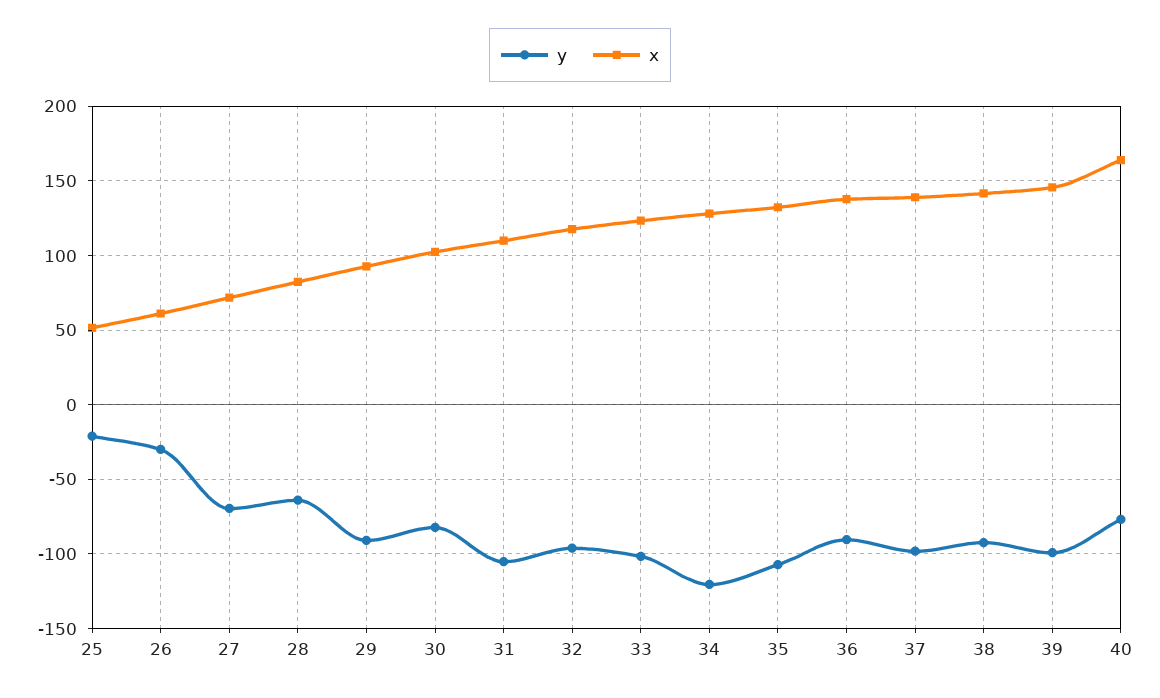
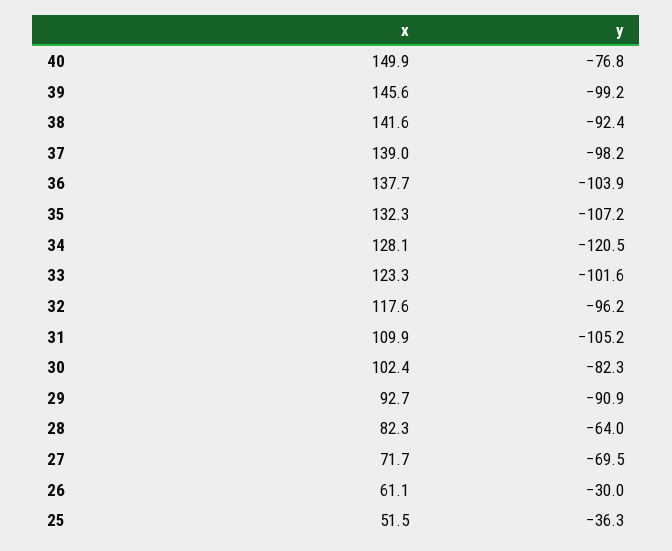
  {
    "y": {
-     "25": -20,
+     "25": -36.3,
      "26": -30,
      "27": -69.5,
      "28": -64,
      "29": -90.9,
      "30": -82.3,
      "31": -105.2,
      "32": -96.2,
      "33": -101.6,
      "34": -120.5,
      "35": -107.2,
-     "36": -90,
+     "36": -103.9,
      "37": -98.2,
      "38": -92.4,
      "39": -99.2,
      "40": -76.8
    },
    "x": {
      "25": 51.5,
      "26": 61.1,
      "27": 71.7,
      "28": 82.3,
      "29": 92.7,
      "30": 102.4,
      "31": 109.9,
      "32": 117.6,
      "33": 123.3,
      "34": 128.1,
      "35": 132.3,
      "36": 137.7,
      "37": 139,
      "38": 141.6,
      "39": 145.6,
-     "40": 165
+     "40": 149.9
    }
  }

